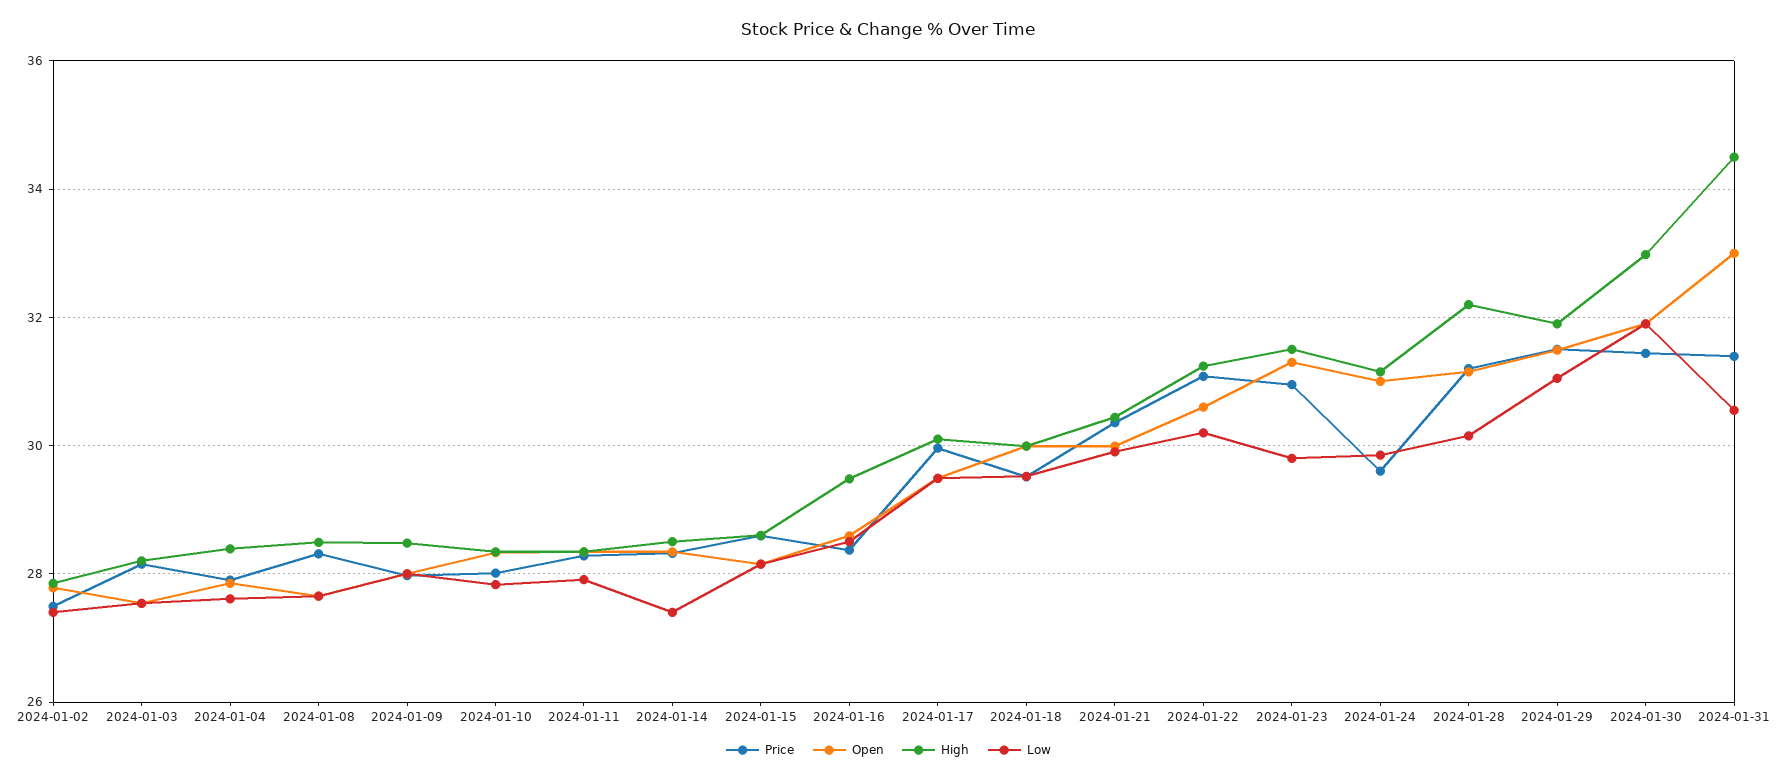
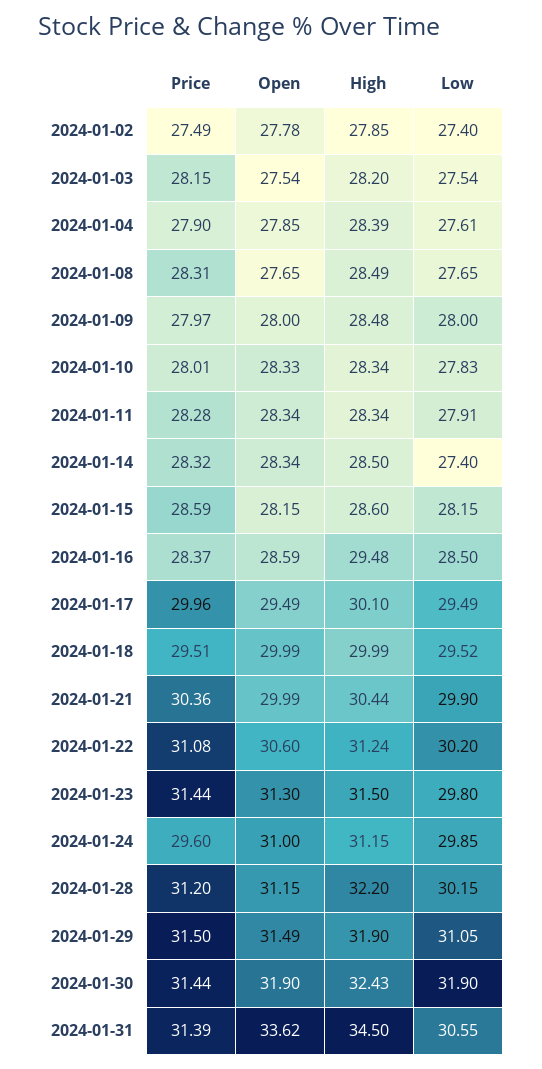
  {
    "Price": {
      "2024-01-02": 27.49,
      "2024-01-03": 28.15,
      "2024-01-04": 27.9,
      "2024-01-08": 28.31,
      "2024-01-09": 27.97,
      "2024-01-10": 28.01,
      "2024-01-11": 28.28,
      "2024-01-14": 28.32,
      "2024-01-15": 28.59,
      "2024-01-16": 28.37,
      "2024-01-17": 29.96,
      "2024-01-18": 29.51,
      "2024-01-21": 30.36,
      "2024-01-22": 31.08,
-     "2024-01-23": 31,
+     "2024-01-23": 31.44,
      "2024-01-24": 29.6,
      "2024-01-28": 31.2,
      "2024-01-29": 31.5,
      "2024-01-30": 31.44,
      "2024-01-31": 31.39
    },
    "Open": {
      "2024-01-02": 27.78,
      "2024-01-03": 27.54,
      "2024-01-04": 27.85,
      "2024-01-08": 27.65,
      "2024-01-09": 28,
      "2024-01-10": 28.33,
      "2024-01-11": 28.34,
      "2024-01-14": 28.34,
      "2024-01-15": 28.15,
      "2024-01-16": 28.59,
      "2024-01-17": 29.49,
      "2024-01-18": 29.99,
      "2024-01-21": 29.99,
      "2024-01-22": 30.6,
      "2024-01-23": 31.3,
      "2024-01-24": 31,
      "2024-01-28": 31.15,
      "2024-01-29": 31.49,
      "2024-01-30": 31.9,
-     "2024-01-31": 33
+     "2024-01-31": 33.62
    },
    "High": {
      "2024-01-02": 27.85,
      "2024-01-03": 28.2,
      "2024-01-04": 28.39,
      "2024-01-08": 28.49,
      "2024-01-09": 28.48,
      "2024-01-10": 28.34,
      "2024-01-11": 28.34,
      "2024-01-14": 28.5,
      "2024-01-15": 28.6,
      "2024-01-16": 29.48,
      "2024-01-17": 30.1,
      "2024-01-18": 29.99,
      "2024-01-21": 30.44,
      "2024-01-22": 31.24,
      "2024-01-23": 31.5,
      "2024-01-24": 31.15,
      "2024-01-28": 32.2,
      "2024-01-29": 31.9,
-     "2024-01-30": 33,
+     "2024-01-30": 32.43,
      "2024-01-31": 34.5
    },
    "Low": {
      "2024-01-02": 27.4,
      "2024-01-03": 27.54,
      "2024-01-04": 27.61,
      "2024-01-08": 27.65,
      "2024-01-09": 28,
      "2024-01-10": 27.83,
      "2024-01-11": 27.91,
      "2024-01-14": 27.4,
      "2024-01-15": 28.15,
      "2024-01-16": 28.5,
      "2024-01-17": 29.49,
      "2024-01-18": 29.52,
      "2024-01-21": 29.9,
      "2024-01-22": 30.2,
      "2024-01-23": 29.8,
      "2024-01-24": 29.85,
      "2024-01-28": 30.15,
      "2024-01-29": 31.05,
      "2024-01-30": 31.9,
      "2024-01-31": 30.55
    }
  }

